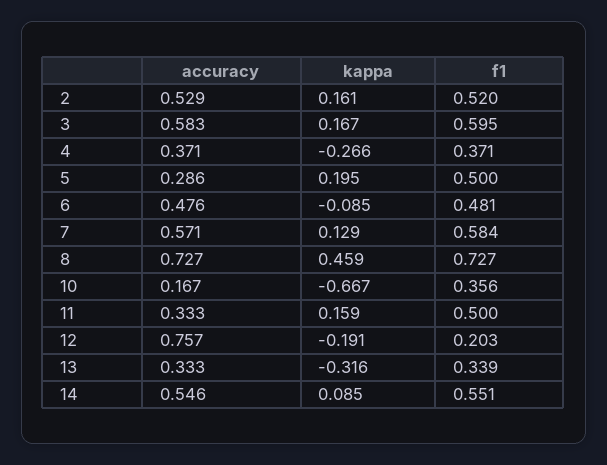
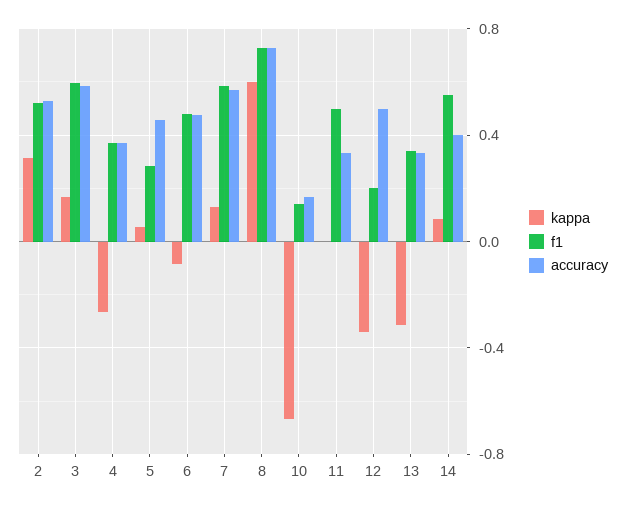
  {
    "accuracy": {
      "2": 0.529,
      "3": 0.583,
      "4": 0.371,
-     "5": 0.286,
+     "5": 0.45,
      "6": 0.476,
      "7": 0.571,
      "8": 0.727,
      "10": 0.167,
      "11": 0.333,
-     "12": 0.757,
+     "12": 0.5,
      "13": 0.333,
-     "14": 0.546
+     "14": 0.4
    },
    "kappa": {
-     "2": 0.161,
+     "2": 0.3,
      "3": 0.167,
      "4": -0.266,
-     "5": 0.195,
+     "5": 0.05,
      "6": -0.085,
      "7": 0.129,
-     "8": 0.459,
+     "8": 0.6,
      "10": -0.667,
-     "11": 0.159,
+     "11": 0,
-     "12": -0.191,
+     "12": -0.35,
      "13": -0.316,
      "14": 0.085
    },
    "f1": {
      "2": 0.52,
      "3": 0.595,
      "4": 0.371,
-     "5": 0.5,
+     "5": 0.3,
      "6": 0.481,
      "7": 0.584,
      "8": 0.727,
-     "10": 0.356,
+     "10": 0.15,
      "11": 0.5,
      "12": 0.203,
      "13": 0.339,
      "14": 0.551
    }
  }

